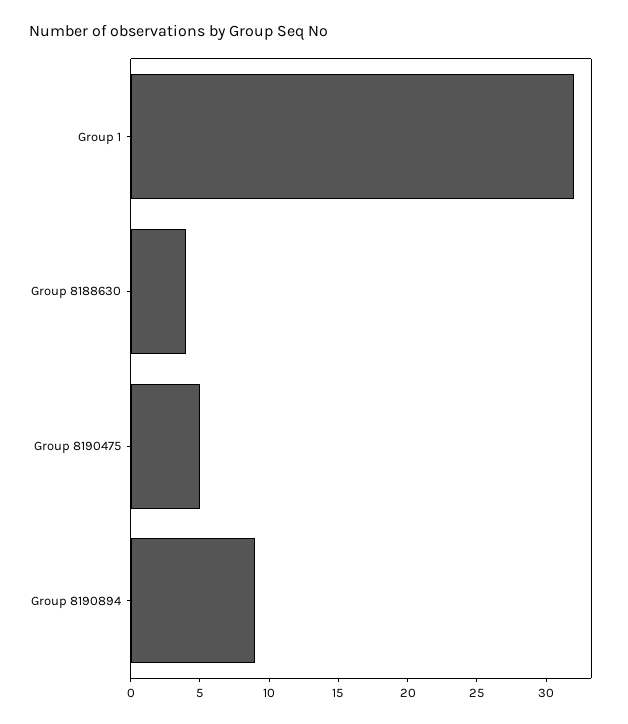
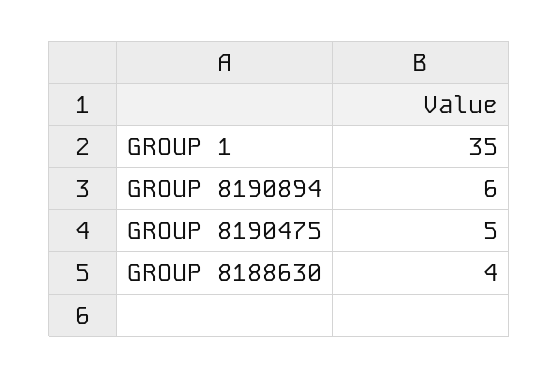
  {
-   "Group 1": 32,
+   "Group 1": 35,
    "Group 8188630": 4,
    "Group 8190475": 5,
-   "Group 8190894": 9
+   "Group 8190894": 6
  }

